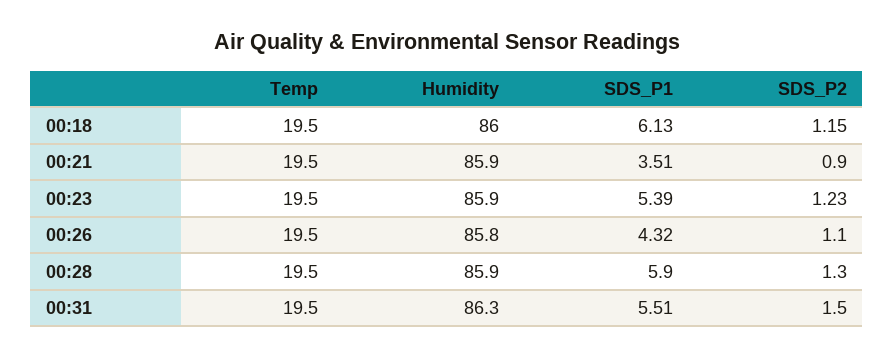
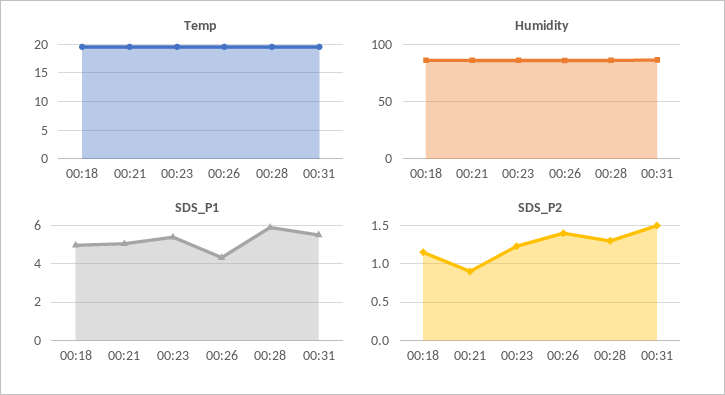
  {
    "Temp": {
      "00:18": 19.5,
      "00:21": 19.5,
      "00:23": 19.5,
      "00:26": 19.5,
      "00:28": 19.5,
      "00:31": 19.5
    },
    "Humidity": {
      "00:18": 86,
      "00:21": 85.9,
      "00:23": 85.9,
      "00:26": 85.8,
      "00:28": 85.9,
      "00:31": 86.3
    },
    "SDS_P1": {
-     "00:18": 6.13,
+     "00:18": 5,
-     "00:21": 3.51,
+     "00:21": 5,
      "00:23": 5.39,
      "00:26": 4.32,
      "00:28": 5.9,
      "00:31": 5.51
    },
    "SDS_P2": {
      "00:18": 1.15,
      "00:21": 0.9,
      "00:23": 1.23,
-     "00:26": 1.1,
+     "00:26": 1.4,
      "00:28": 1.3,
      "00:31": 1.5
    }
  }

